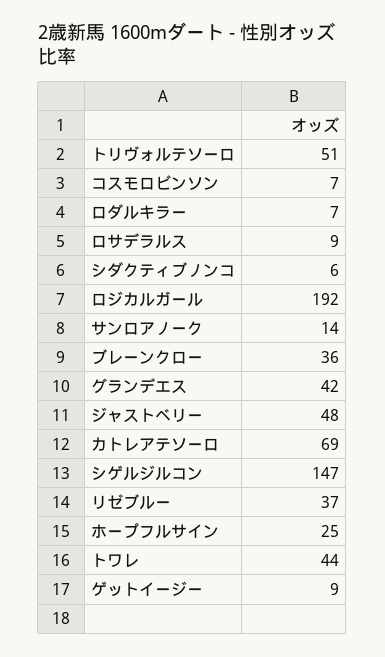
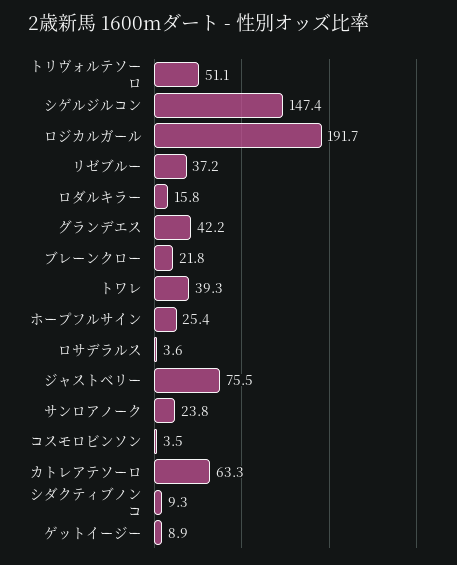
  {
    "トリヴォルテソーロ": 51.1,
-   "コスモロビンソン": 7,
+   "コスモロビンソン": 3.5,
-   "ロダルキラー": 7,
+   "ロダルキラー": 15.8,
-   "ロサデラルス": 9,
+   "ロサデラルス": 3.6,
-   "シダクティブノンコ": 6,
+   "シダクティブノンコ": 9.3,
    "ロジカルガール": 191.7,
-   "サンロアノーク": 14,
+   "サンロアノーク": 23.8,
-   "ブレーンクロー": 36,
+   "ブレーンクロー": 21.8,
    "グランデエス": 42.2,
-   "ジャストベリー": 48,
+   "ジャストベリー": 75.5,
-   "カトレアテソーロ": 69,
+   "カトレアテソーロ": 63.3,
    "シゲルジルコン": 147.4,
    "リゼブルー": 37.2,
    "ホープフルサイン": 25.4,
-   "トワレ": 44,
+   "トワレ": 39.3,
    "ゲットイージー": 8.9
  }

